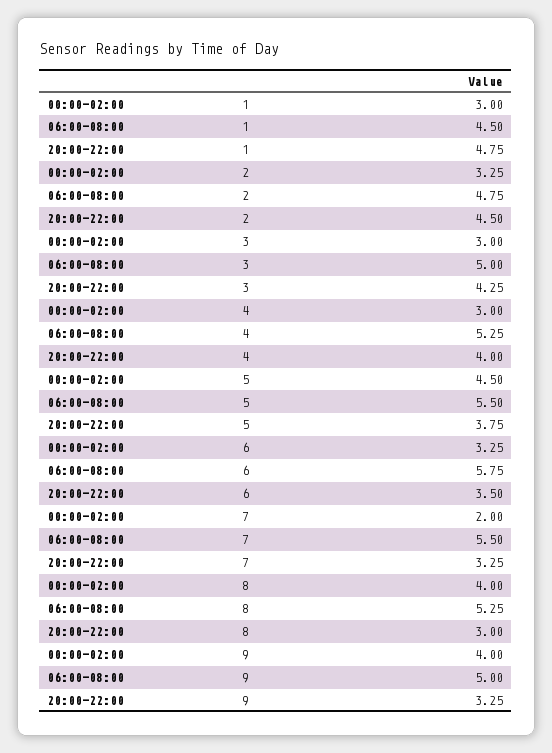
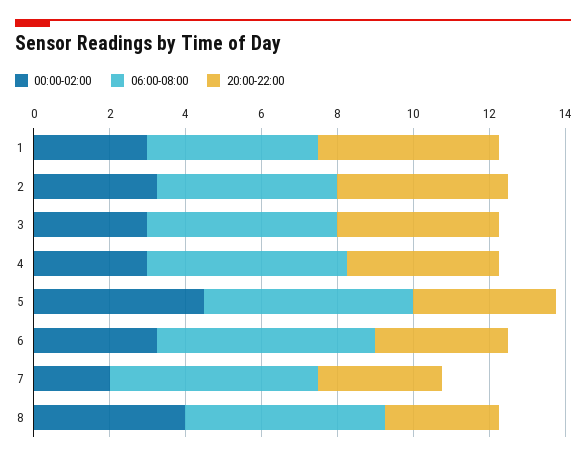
  {
    "00:00-02:00": {
      "1": 3,
      "2": 3.25,
      "3": 3,
      "4": 3,
      "5": 4.5,
      "6": 3.25,
      "7": 2,
-     "8": 4,
+     "8": 4
-     "9": 4
    },
    "06:00-08:00": {
      "1": 4.5,
      "2": 4.75,
      "3": 5,
      "4": 5.25,
      "5": 5.5,
      "6": 5.75,
      "7": 5.5,
-     "8": 5.25,
+     "8": 5.25
-     "9": 5
    },
    "20:00-22:00": {
      "1": 4.75,
      "2": 4.5,
      "3": 4.25,
      "4": 4,
      "5": 3.75,
      "6": 3.5,
      "7": 3.25,
-     "8": 3,
+     "8": 3
-     "9": 3.25
    }
  }

